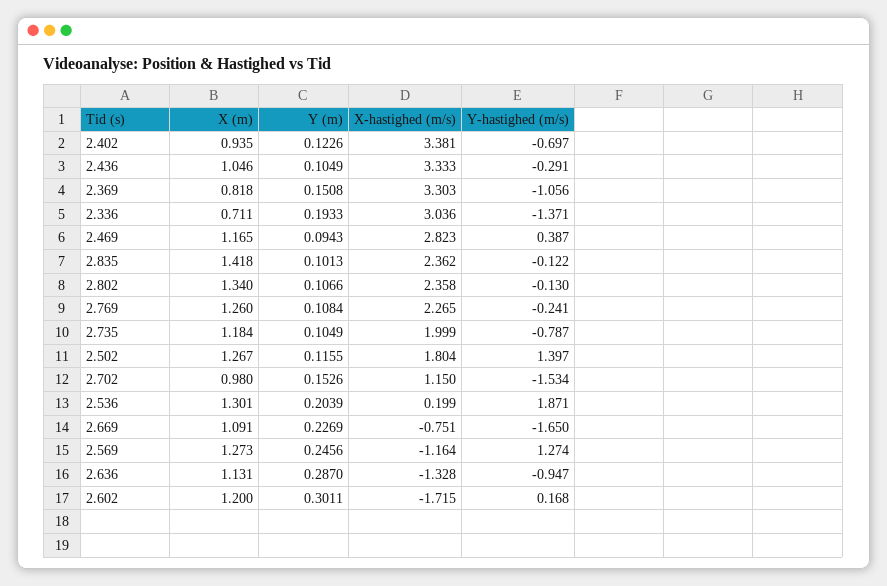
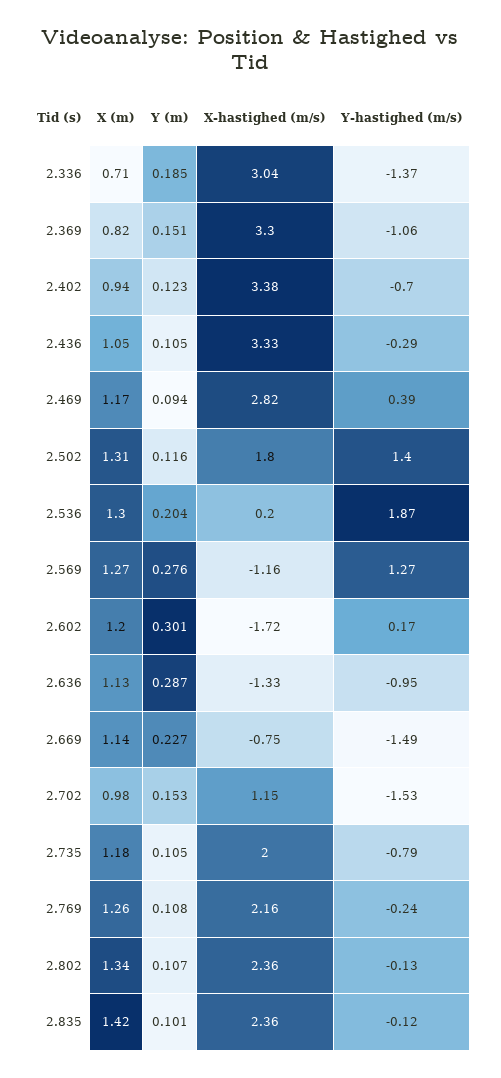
  {
    "X (m)": {
      "2.402": 0.935,
      "2.436": 1.046,
      "2.369": 0.818,
      "2.336": 0.711,
      "2.469": 1.165,
      "2.835": 1.418,
      "2.802": 1.34,
      "2.769": 1.26,
      "2.735": 1.184,
-     "2.502": 1.267,
+     "2.502": 1.31,
      "2.702": 0.98,
      "2.536": 1.301,
-     "2.669": 1.091,
+     "2.669": 1.14,
      "2.569": 1.273,
      "2.636": 1.131,
      "2.602": 1.2
    },
    "Y (m)": {
      "2.402": 0.1226,
      "2.436": 0.1049,
      "2.369": 0.1508,
-     "2.336": 0.1933,
+     "2.336": 0.185,
      "2.469": 0.0943,
      "2.835": 0.1013,
      "2.802": 0.1066,
      "2.769": 0.1084,
      "2.735": 0.1049,
      "2.502": 0.1155,
      "2.702": 0.1526,
      "2.536": 0.2039,
      "2.669": 0.2269,
-     "2.569": 0.2456,
+     "2.569": 0.276,
      "2.636": 0.287,
      "2.602": 0.3011
    },
    "X-hastighed (m/s)": {
      "2.402": 3.381,
      "2.436": 3.333,
      "2.369": 3.303,
      "2.336": 3.036,
      "2.469": 2.823,
      "2.835": 2.362,
      "2.802": 2.358,
-     "2.769": 2.265,
+     "2.769": 2.16,
      "2.735": 1.999,
      "2.502": 1.804,
      "2.702": 1.15,
      "2.536": 0.199,
      "2.669": -0.751,
      "2.569": -1.164,
      "2.636": -1.328,
      "2.602": -1.715
    },
    "Y-hastighed (m/s)": {
      "2.402": -0.697,
      "2.436": -0.291,
      "2.369": -1.056,
      "2.336": -1.371,
      "2.469": 0.387,
      "2.835": -0.122,
      "2.802": -0.13,
      "2.769": -0.241,
      "2.735": -0.787,
      "2.502": 1.397,
      "2.702": -1.534,
      "2.536": 1.871,
-     "2.669": -1.65,
+     "2.669": -1.49,
      "2.569": 1.274,
      "2.636": -0.947,
      "2.602": 0.168
    }
  }

